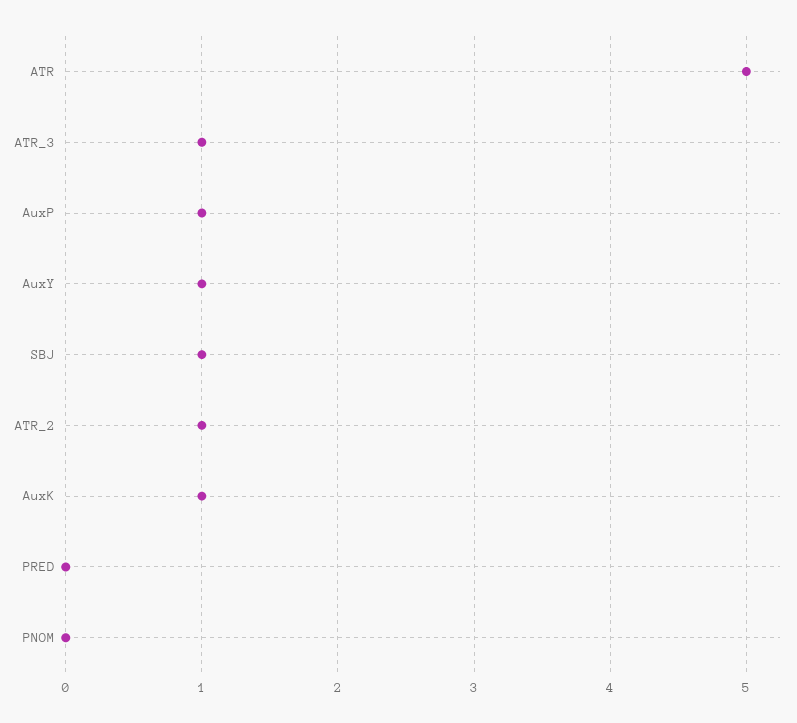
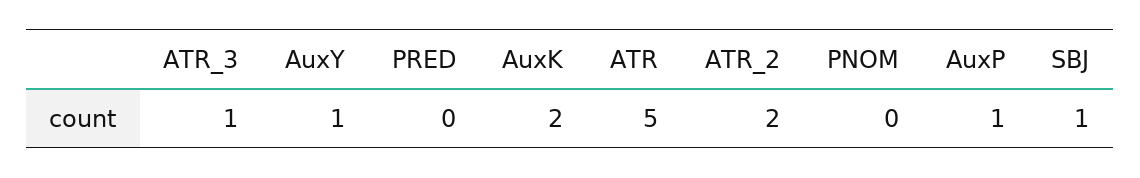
  {
    "ATR": 5,
    "ATR_3": 1,
    "AuxP": 1,
    "AuxY": 1,
    "SBJ": 1,
-   "ATR_2": 1,
+   "ATR_2": 2,
-   "AuxK": 1,
+   "AuxK": 2,
    "PRED": 0,
    "PNOM": 0
  }

